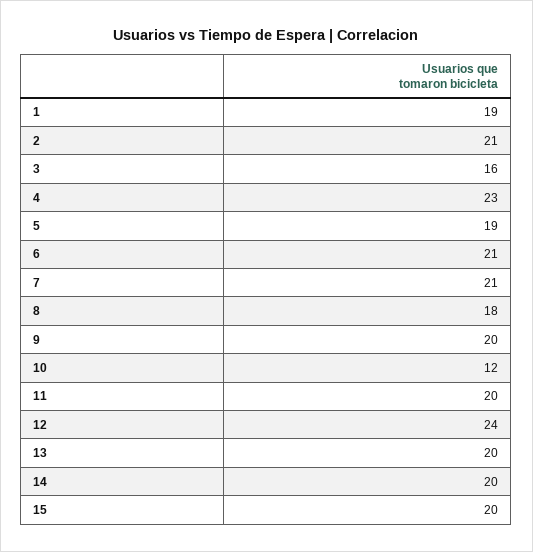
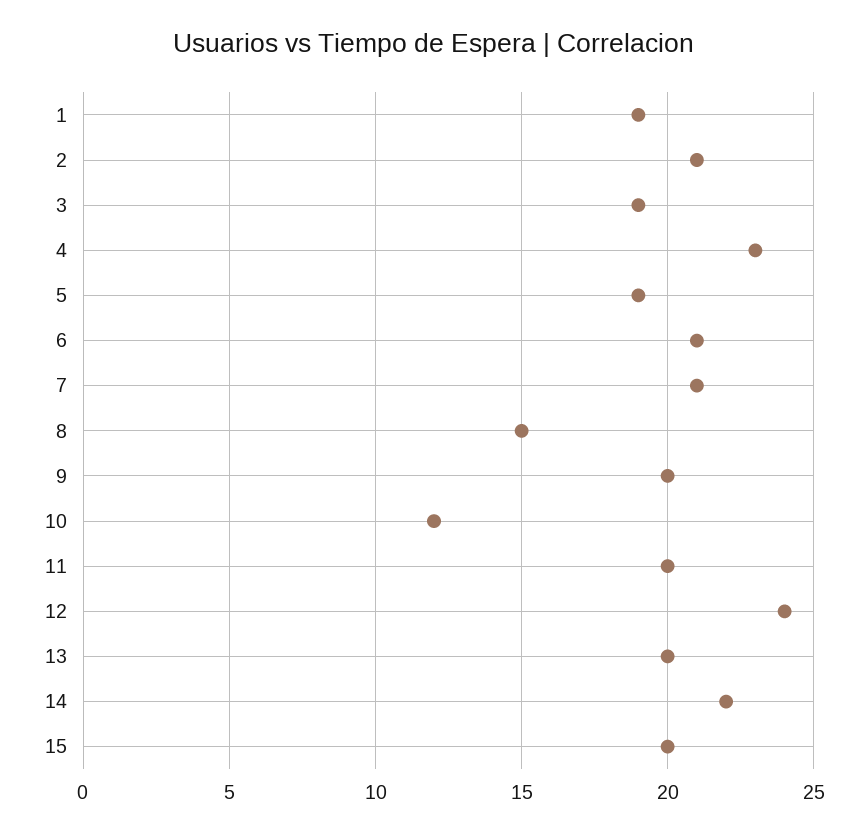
  {
    "1": 19,
    "2": 21,
-   "3": 16,
+   "3": 19,
    "4": 23,
    "5": 19,
    "6": 21,
    "7": 21,
-   "8": 18,
+   "8": 15,
    "9": 20,
    "10": 12,
    "11": 20,
    "12": 24,
    "13": 20,
-   "14": 20,
+   "14": 22,
    "15": 20
  }

